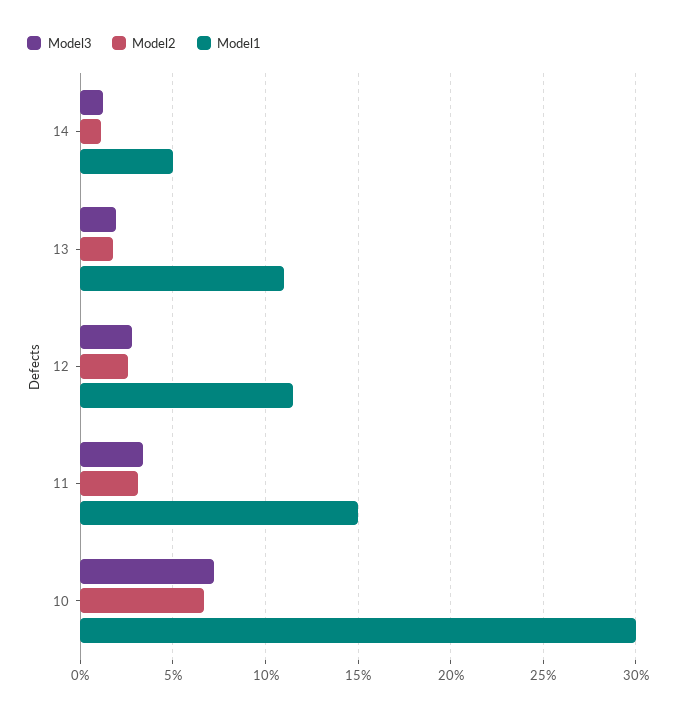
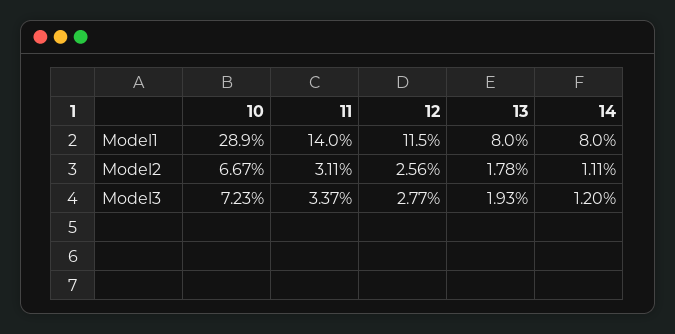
  {
    "Model3": {
      "14": 1.2,
      "13": 1.93,
      "12": 2.77,
      "11": 3.37,
      "10": 7.23
    },
    "Model2": {
      "14": 1.11,
      "13": 1.78,
      "12": 2.56,
      "11": 3.11,
      "10": 6.67
    },
    "Model1": {
-     "14": 5,
+     "14": 8,
-     "13": 11,
+     "13": 8,
      "12": 11.5,
-     "11": 15,
+     "11": 14,
-     "10": 30
+     "10": 28.9
    }
  }

